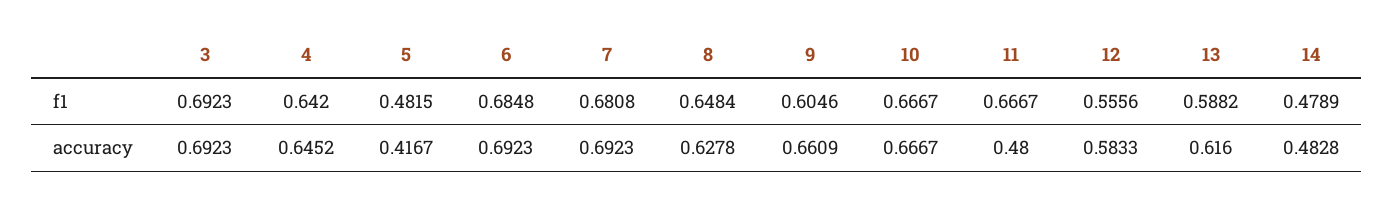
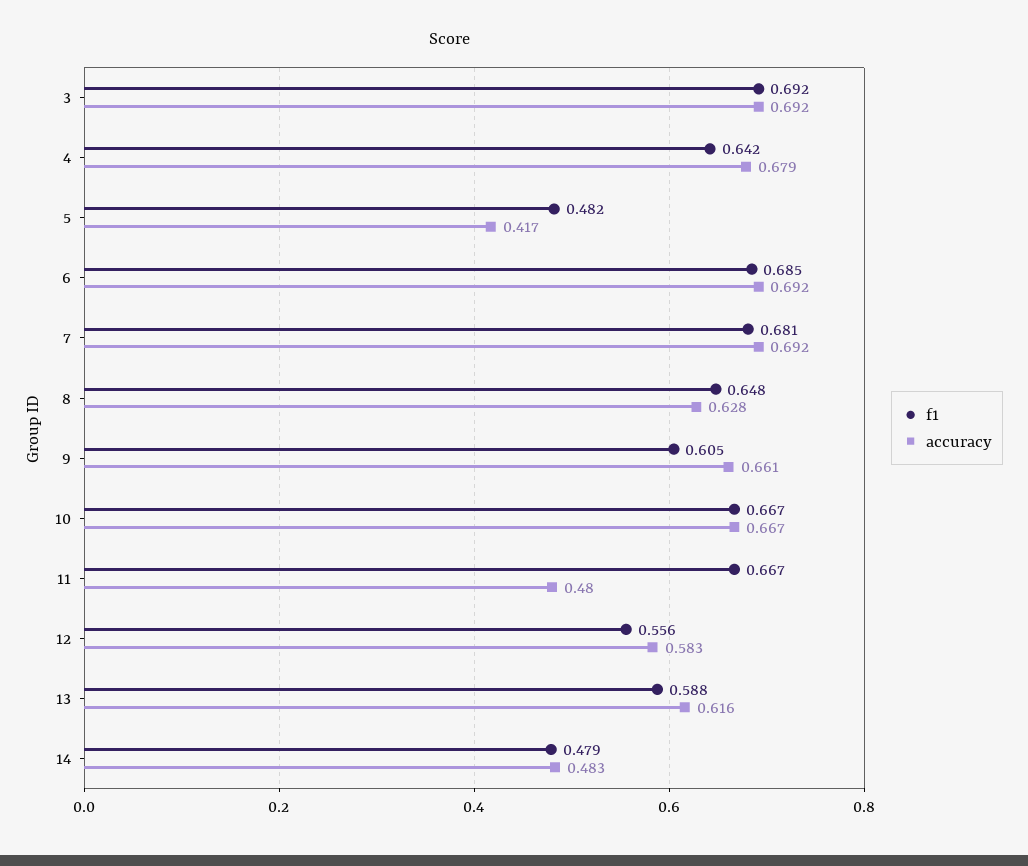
  {
    "f1": {
      "3": 0.6923,
      "4": 0.642,
      "5": 0.4815,
      "6": 0.6848,
      "7": 0.6808,
      "8": 0.6484,
      "9": 0.6046,
      "10": 0.6667,
      "11": 0.6667,
      "12": 0.5556,
      "13": 0.5882,
      "14": 0.4789
    },
    "accuracy": {
      "3": 0.6923,
-     "4": 0.6452,
+     "4": 0.679,
      "5": 0.4167,
      "6": 0.6923,
      "7": 0.6923,
      "8": 0.6278,
      "9": 0.6609,
      "10": 0.6667,
      "11": 0.48,
      "12": 0.5833,
      "13": 0.616,
      "14": 0.4828
    }
  }

